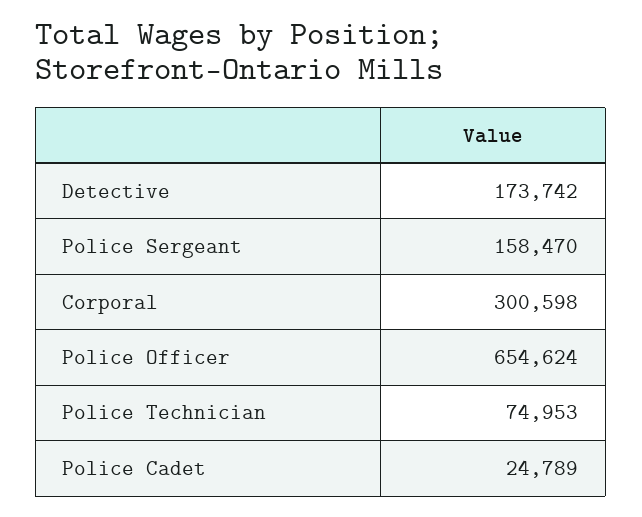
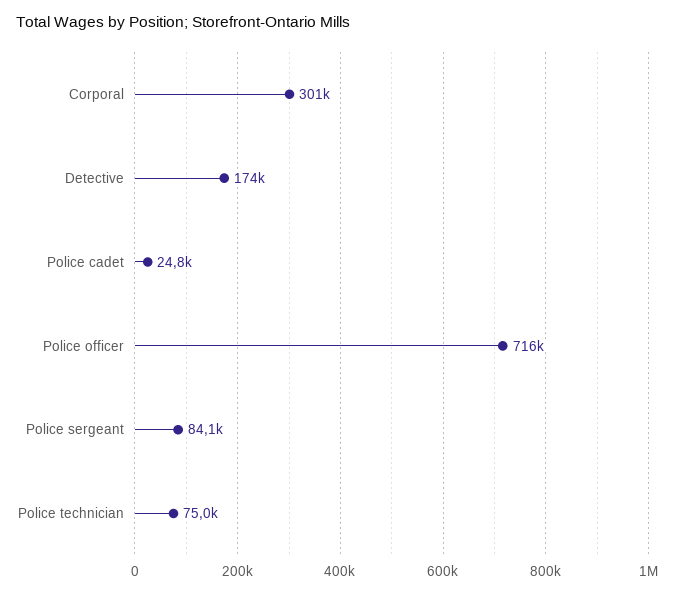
  {
    "Detective": 173742,
-   "Police Sergeant": 158470,
+   "Police Sergeant": 84100,
    "Corporal": 300598,
-   "Police Officer": 654624,
+   "Police Officer": 716000,
    "Police Technician": 74953,
    "Police Cadet": 24789
  }

